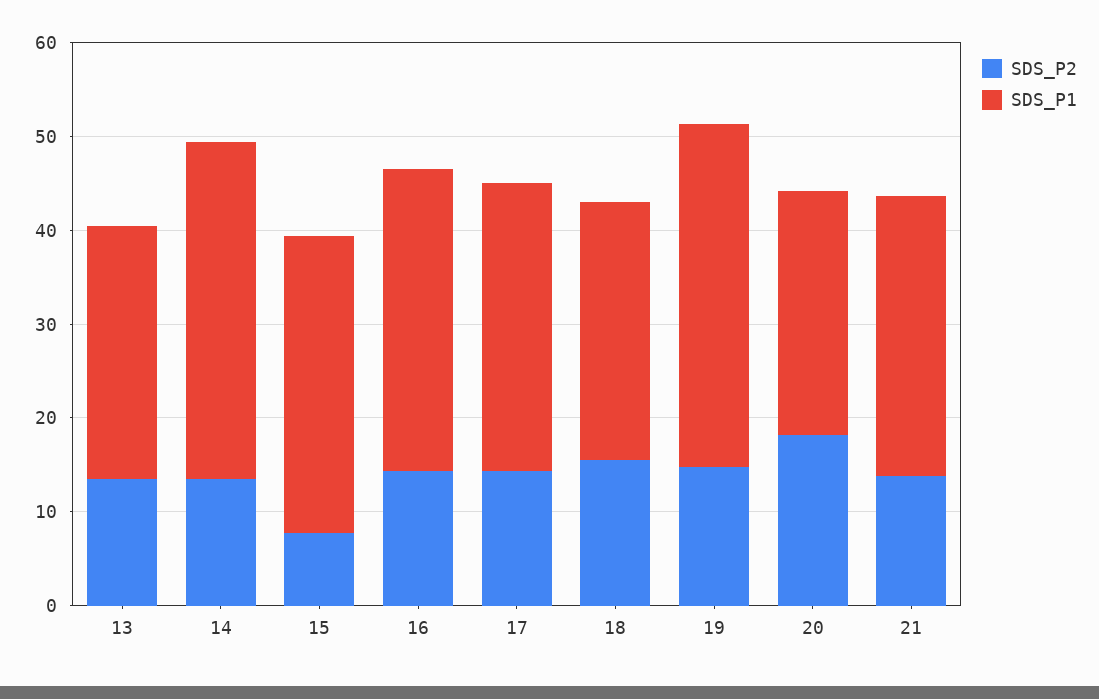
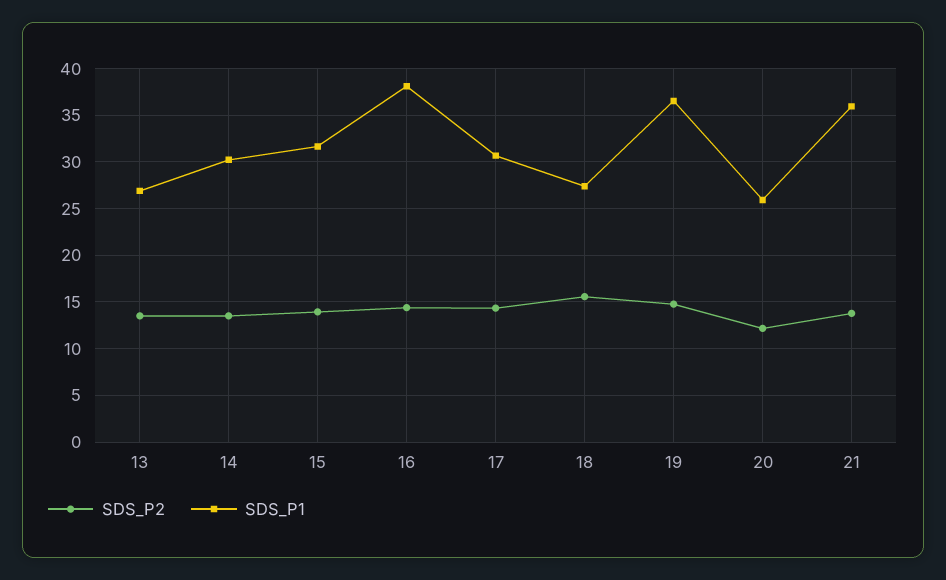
  {
    "SDS_P2": {
      "13": 14,
      "14": 14,
-     "15": 8,
+     "15": 14,
      "16": 14,
      "17": 14,
      "18": 16,
      "19": 15,
-     "20": 18,
+     "20": 12,
      "21": 14
    },
    "SDS_P1": {
      "13": 27,
-     "14": 36,
+     "14": 30,
      "15": 32,
-     "16": 32,
+     "16": 38,
      "17": 31,
      "18": 27,
      "19": 37,
      "20": 26,
-     "21": 30
+     "21": 36
    }
  }

